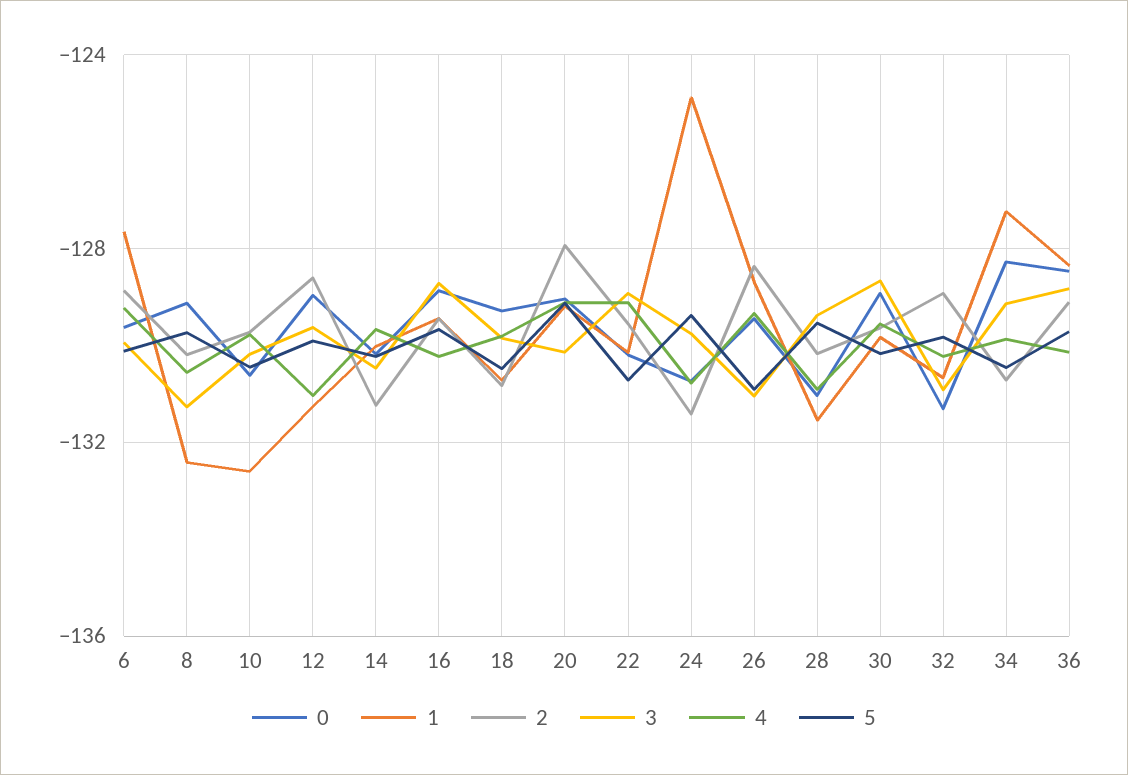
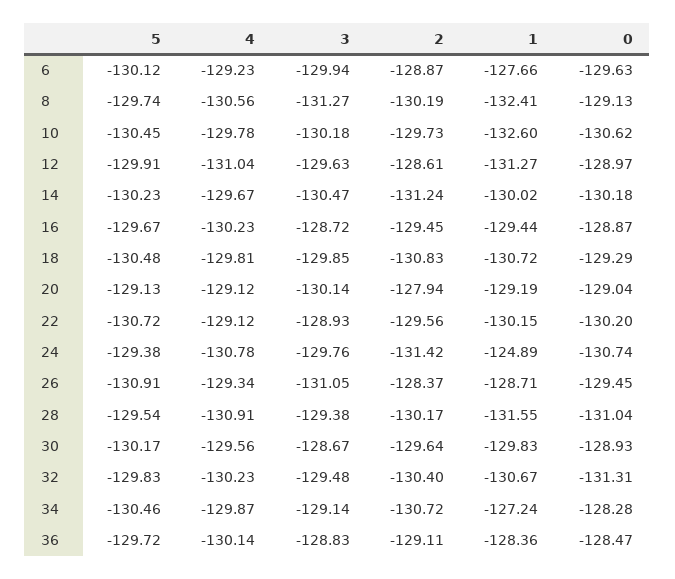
  {
    "0": {
      "6": -129.63,
      "8": -129.13,
      "10": -130.62,
      "12": -128.97,
      "14": -130.18,
      "16": -128.87,
      "18": -129.29,
      "20": -129.04,
      "22": -130.2,
      "24": -130.74,
      "26": -129.45,
      "28": -131.04,
      "30": -128.93,
      "32": -131.31,
      "34": -128.28,
      "36": -128.47
    },
    "1": {
      "6": -127.66,
      "8": -132.41,
      "10": -132.6,
      "12": -131.27,
      "14": -130.02,
      "16": -129.44,
      "18": -130.72,
      "20": -129.19,
      "22": -130.15,
      "24": -124.89,
      "26": -128.71,
      "28": -131.55,
      "30": -129.83,
      "32": -130.67,
      "34": -127.24,
      "36": -128.36
    },
    "2": {
      "6": -128.87,
      "8": -130.19,
      "10": -129.73,
      "12": -128.61,
      "14": -131.24,
      "16": -129.45,
      "18": -130.83,
      "20": -127.94,
      "22": -129.56,
      "24": -131.42,
      "26": -128.37,
      "28": -130.17,
      "30": -129.64,
-     "32": -129,
+     "32": -130.4,
      "34": -130.72,
      "36": -129.11
    },
    "3": {
      "6": -129.94,
      "8": -131.27,
      "10": -130.18,
      "12": -129.63,
      "14": -130.47,
      "16": -128.72,
      "18": -129.85,
      "20": -130.14,
      "22": -128.93,
      "24": -129.76,
      "26": -131.05,
      "28": -129.38,
      "30": -128.67,
-     "32": -131,
+     "32": -129.48,
      "34": -129.14,
      "36": -128.83
    },
    "4": {
      "6": -129.23,
      "8": -130.56,
      "10": -129.78,
      "12": -131.04,
      "14": -129.67,
      "16": -130.23,
      "18": -129.81,
      "20": -129.12,
      "22": -129.12,
      "24": -130.78,
      "26": -129.34,
      "28": -130.91,
      "30": -129.56,
      "32": -130.23,
      "34": -129.87,
      "36": -130.14
    },
    "5": {
      "6": -130.12,
      "8": -129.74,
      "10": -130.45,
      "12": -129.91,
      "14": -130.23,
      "16": -129.67,
      "18": -130.48,
      "20": -129.13,
      "22": -130.72,
      "24": -129.38,
      "26": -130.91,
      "28": -129.54,
      "30": -130.17,
      "32": -129.83,
      "34": -130.46,
      "36": -129.72
    }
  }

